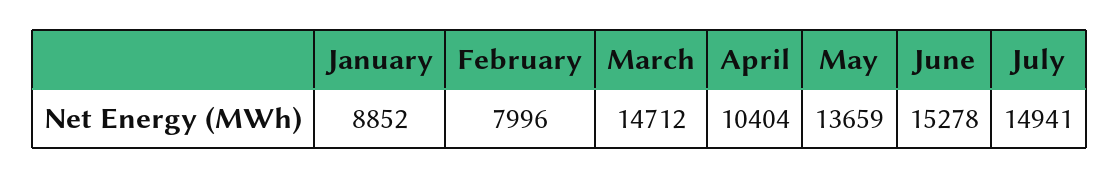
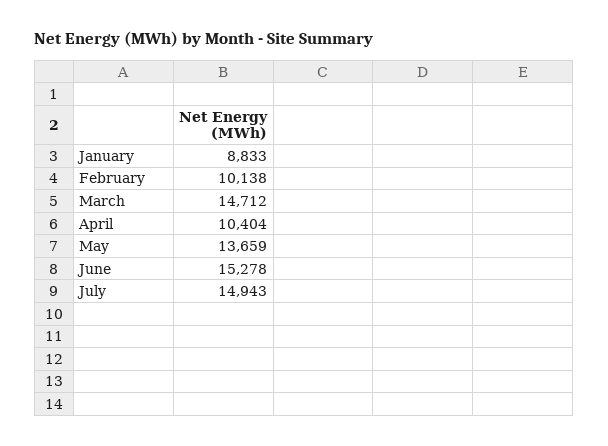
  {
-   "January": 8852,
+   "January": 8833,
-   "February": 7996,
+   "February": 10138,
    "March": 14712,
    "April": 10404,
    "May": 13659,
    "June": 15278,
-   "July": 14941
+   "July": 14943
  }

